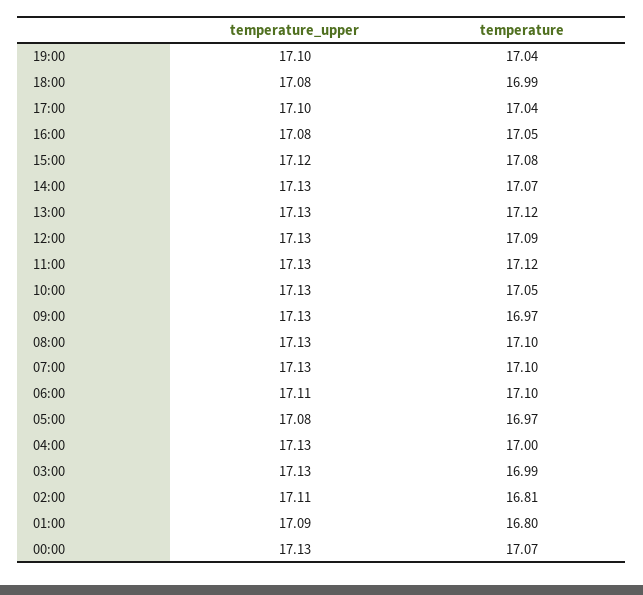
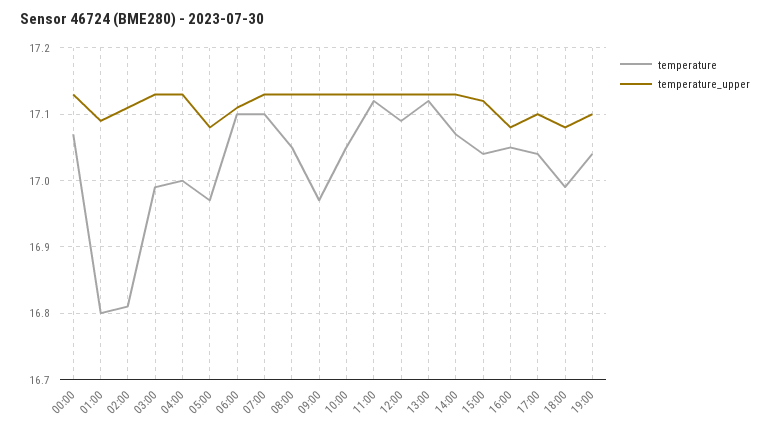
  {
    "temperature_upper": {
      "19:00": 17.1,
      "18:00": 17.08,
      "17:00": 17.1,
      "16:00": 17.08,
      "15:00": 17.12,
      "14:00": 17.13,
      "13:00": 17.13,
      "12:00": 17.13,
      "11:00": 17.13,
      "10:00": 17.13,
      "09:00": 17.13,
      "08:00": 17.13,
      "07:00": 17.13,
      "06:00": 17.11,
      "05:00": 17.08,
      "04:00": 17.13,
      "03:00": 17.13,
      "02:00": 17.11,
      "01:00": 17.09,
      "00:00": 17.13
    },
    "temperature": {
      "19:00": 17.04,
      "18:00": 16.99,
      "17:00": 17.04,
      "16:00": 17.05,
-     "15:00": 17.08,
+     "15:00": 17.04,
      "14:00": 17.07,
      "13:00": 17.12,
      "12:00": 17.09,
      "11:00": 17.12,
      "10:00": 17.05,
      "09:00": 16.97,
-     "08:00": 17.1,
+     "08:00": 17.05,
      "07:00": 17.1,
      "06:00": 17.1,
      "05:00": 16.97,
      "04:00": 17,
      "03:00": 16.99,
      "02:00": 16.81,
      "01:00": 16.8,
      "00:00": 17.07
    }
  }

